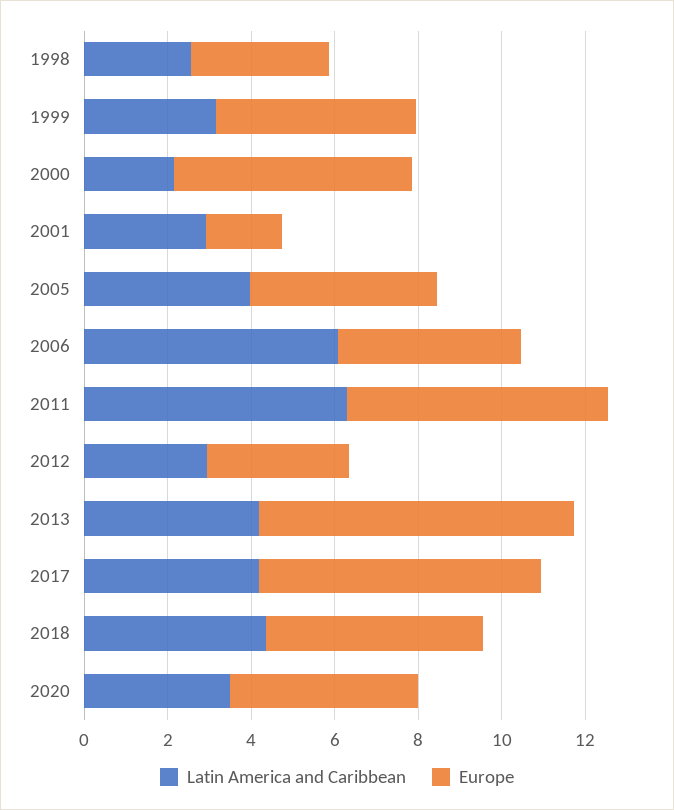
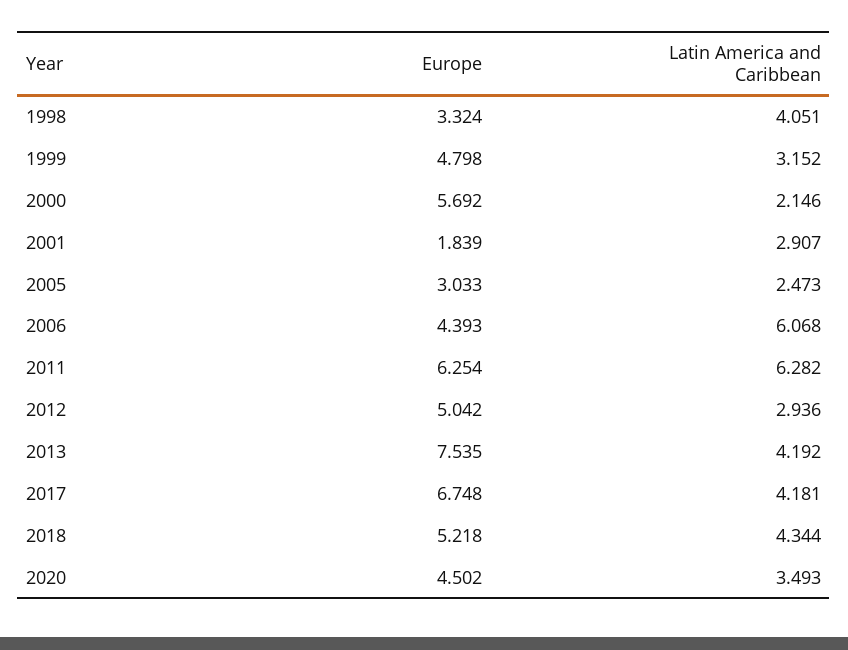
  {
    "Latin America and Caribbean": {
-     "1998": 2.5,
+     "1998": 4.051,
      "1999": 3.152,
      "2000": 2.146,
      "2001": 2.907,
-     "2005": 4,
+     "2005": 2.473,
      "2006": 6.068,
      "2011": 6.282,
      "2012": 2.936,
      "2013": 4.192,
      "2017": 4.181,
      "2018": 4.344,
      "2020": 3.493
    },
    "Europe": {
      "1998": 3.324,
      "1999": 4.798,
      "2000": 5.692,
      "2001": 1.839,
-     "2005": 4.5,
+     "2005": 3.033,
      "2006": 4.393,
      "2011": 6.254,
-     "2012": 3.5,
+     "2012": 5.042,
      "2013": 7.535,
      "2017": 6.748,
      "2018": 5.218,
      "2020": 4.502
    }
  }

